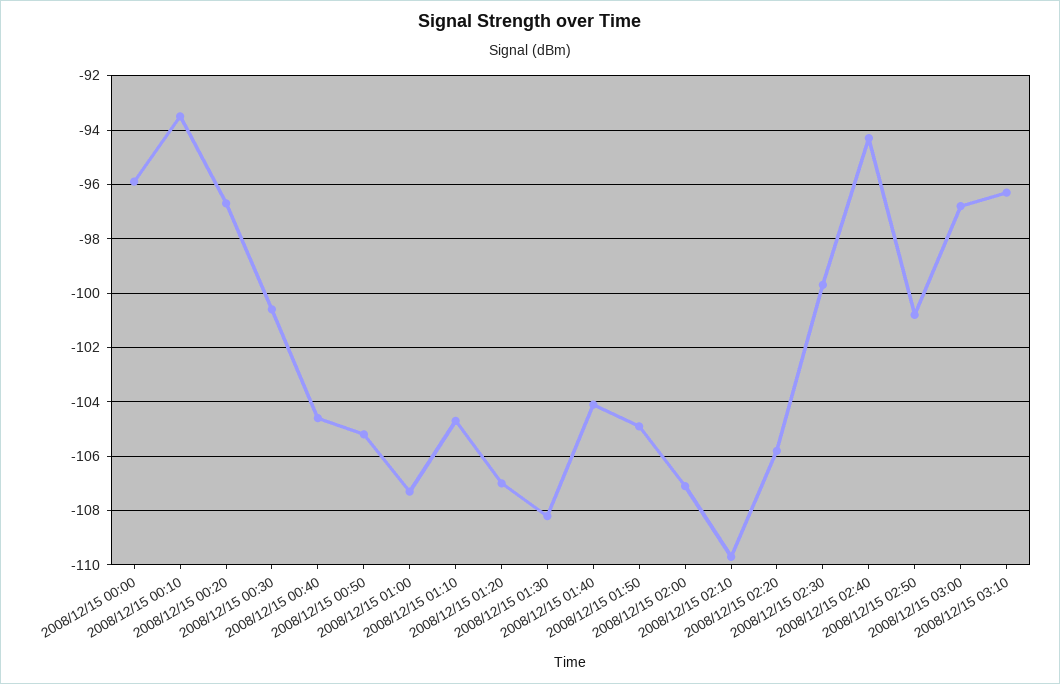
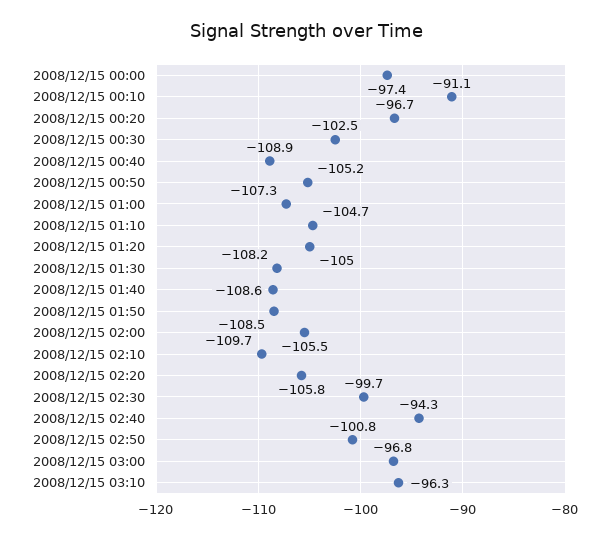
  {
-   "2008/12/15 00:00": -96,
+   "2008/12/15 00:00": -97.4,
-   "2008/12/15 00:10": -93.5,
+   "2008/12/15 00:10": -91.1,
    "2008/12/15 00:20": -96.7,
-   "2008/12/15 00:30": -100.5,
+   "2008/12/15 00:30": -102.5,
-   "2008/12/15 00:40": -104.5,
+   "2008/12/15 00:40": -108.9,
    "2008/12/15 00:50": -105.2,
    "2008/12/15 01:00": -107.3,
    "2008/12/15 01:10": -104.7,
-   "2008/12/15 01:20": -107,
+   "2008/12/15 01:20": -105,
    "2008/12/15 01:30": -108.2,
-   "2008/12/15 01:40": -104,
+   "2008/12/15 01:40": -108.6,
-   "2008/12/15 01:50": -105,
+   "2008/12/15 01:50": -108.5,
-   "2008/12/15 02:00": -107,
+   "2008/12/15 02:00": -105.5,
    "2008/12/15 02:10": -109.7,
    "2008/12/15 02:20": -105.8,
    "2008/12/15 02:30": -99.7,
    "2008/12/15 02:40": -94.3,
    "2008/12/15 02:50": -100.8,
    "2008/12/15 03:00": -96.8,
    "2008/12/15 03:10": -96.3
  }

